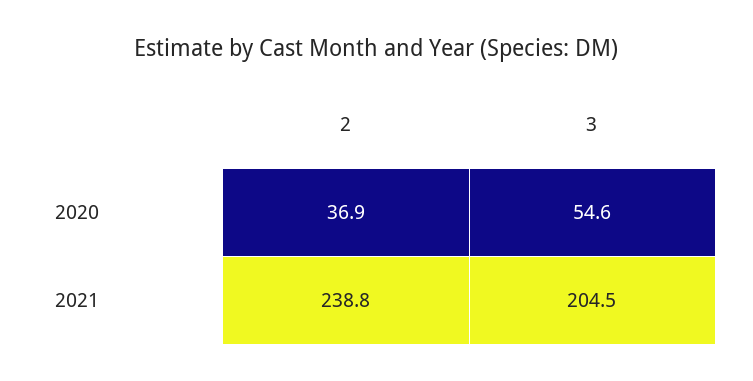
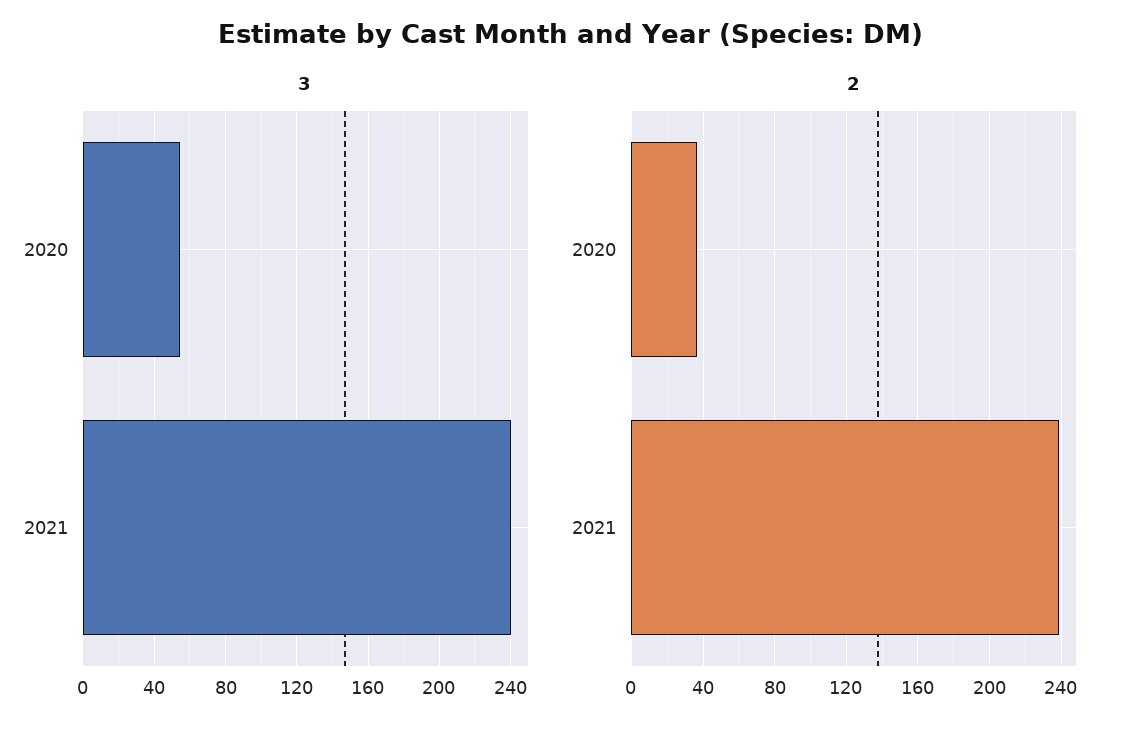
  {
    "2": {
      "2020": 36.9,
      "2021": 238.8
    },
    "3": {
      "2020": 54.6,
-     "2021": 204.5
+     "2021": 240
    }
  }

